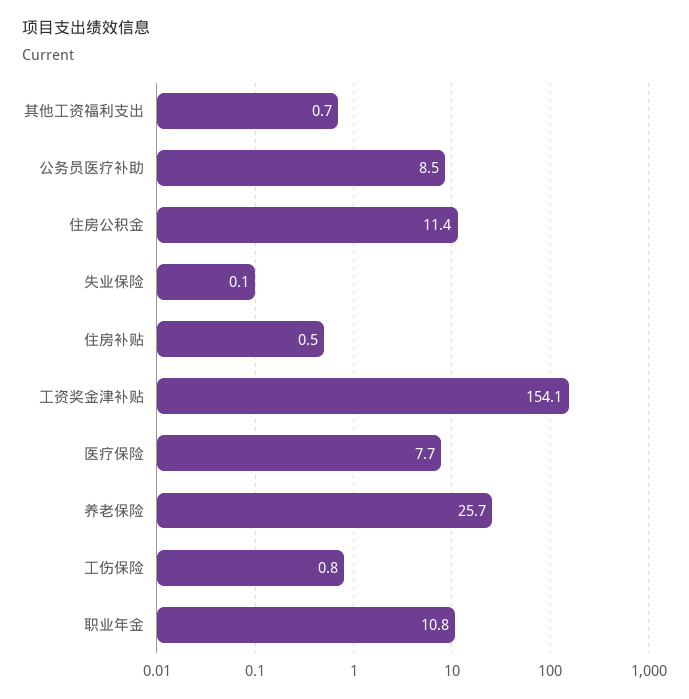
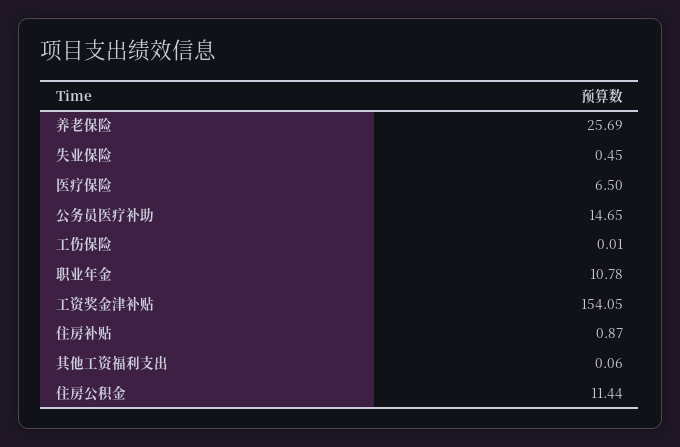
  {
-   "其他工资福利支出": 0.7,
+   "其他工资福利支出": 0.06,
-   "公务员医疗补助": 8.5,
+   "公务员医疗补助": 14.65,
    "住房公积金": 11.44,
-   "失业保险": 0.1,
+   "失业保险": 0.45,
-   "住房补贴": 0.5,
+   "住房补贴": 0.87,
    "工资奖金津补贴": 154.05,
-   "医疗保险": 7.7,
+   "医疗保险": 6.5,
    "养老保险": 25.69,
-   "工伤保险": 0.8,
+   "工伤保险": 0.01,
    "职业年金": 10.78
  }

